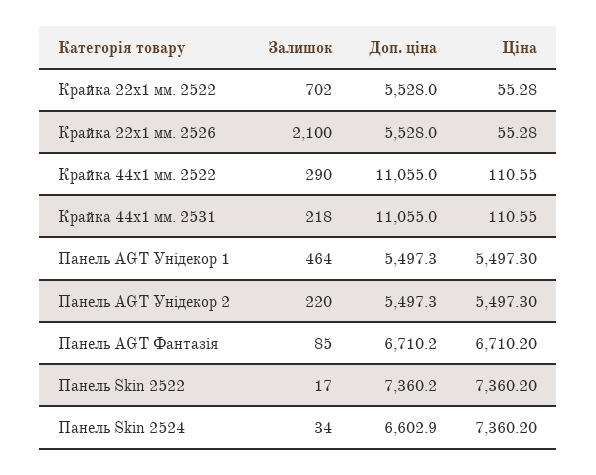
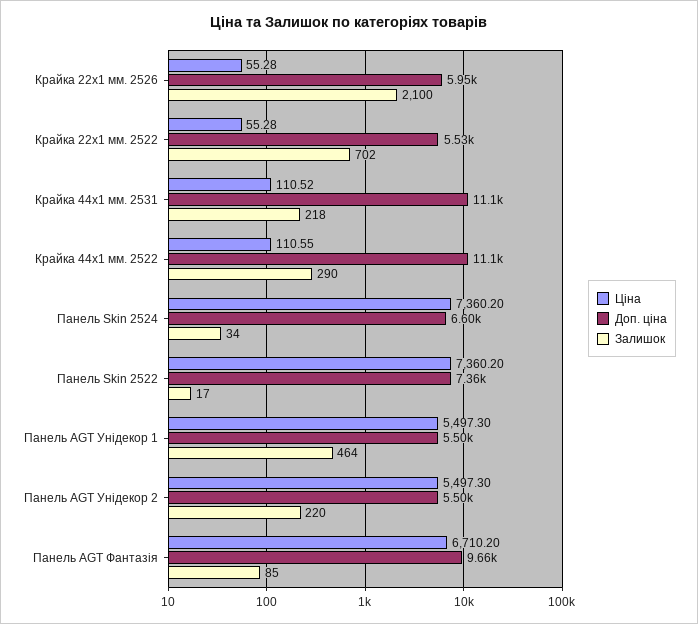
  {
    "Залишок": {
      "Крайка 22x1 мм. 2522": 702,
      "Крайка 22x1 мм. 2526": 2100,
      "Крайка 44x1 мм. 2522": 290,
      "Крайка 44x1 мм. 2531": 218,
      "Панель AGT Унідекор 1": 464,
      "Панель AGT Унідекор 2": 220,
      "Панель AGT Фантазія": 85,
      "Панель Skin 2522": 17,
      "Панель Skin 2524": 34
    },
    "Доп. ціна": {
      "Крайка 22x1 мм. 2522": 5528,
-     "Крайка 22x1 мм. 2526": 5528,
+     "Крайка 22x1 мм. 2526": 5950,
      "Крайка 44x1 мм. 2522": 11055,
      "Крайка 44x1 мм. 2531": 11055,
      "Панель AGT Унідекор 1": 5497.3,
      "Панель AGT Унідекор 2": 5497.3,
-     "Панель AGT Фантазія": 6710.2,
+     "Панель AGT Фантазія": 9660,
      "Панель Skin 2522": 7360.2,
      "Панель Skin 2524": 6602.9
    },
    "Ціна": {
      "Крайка 22x1 мм. 2522": 55.28,
      "Крайка 22x1 мм. 2526": 55.28,
      "Крайка 44x1 мм. 2522": 110.55,
-     "Крайка 44x1 мм. 2531": 110.55,
+     "Крайка 44x1 мм. 2531": 110.52,
      "Панель AGT Унідекор 1": 5497.3,
      "Панель AGT Унідекор 2": 5497.3,
      "Панель AGT Фантазія": 6710.2,
      "Панель Skin 2522": 7360.2,
      "Панель Skin 2524": 7360.2
    }
  }

